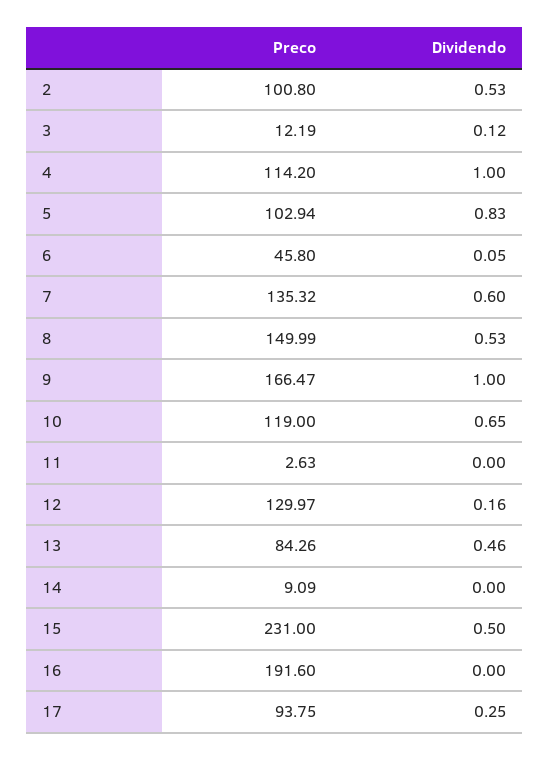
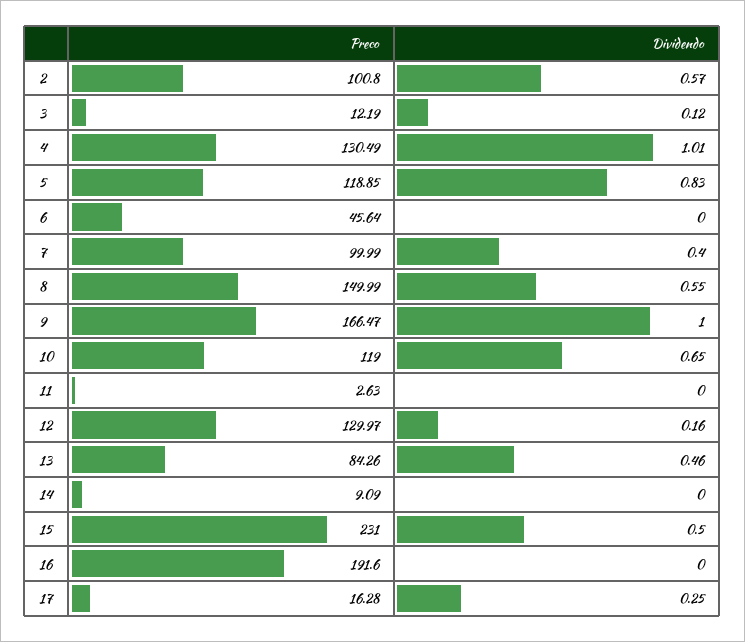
  {
    "Preco": {
      "2": 100.8,
      "3": 12.19,
-     "4": 114.2,
+     "4": 130.49,
-     "5": 102.94,
+     "5": 118.85,
-     "6": 45.8,
+     "6": 45.64,
-     "7": 135.32,
+     "7": 99.99,
      "8": 149.99,
      "9": 166.47,
      "10": 119,
      "11": 2.63,
      "12": 129.97,
      "13": 84.26,
      "14": 9.09,
      "15": 231,
      "16": 191.6,
-     "17": 93.75
+     "17": 16.28
    },
    "Dividendo": {
-     "2": 0.53,
+     "2": 0.57,
      "3": 0.12,
-     "4": 1,
+     "4": 1.01,
      "5": 0.83,
-     "6": 0.05,
+     "6": 0,
-     "7": 0.6,
+     "7": 0.4,
-     "8": 0.53,
+     "8": 0.55,
      "9": 1,
      "10": 0.65,
      "11": 0,
      "12": 0.16,
      "13": 0.46,
      "14": 0,
      "15": 0.5,
      "16": 0,
      "17": 0.25
    }
  }

